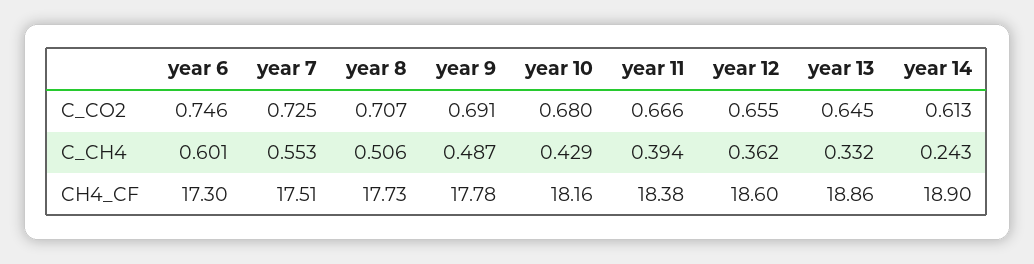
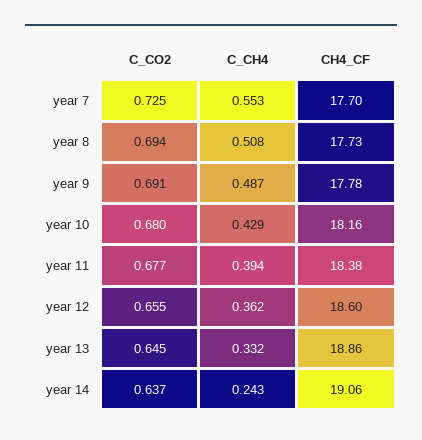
  {
-   "year 6": {
-     "C_CO2": 0.746,
-     "C_CH4": 0.601,
-     "CH4_CF": 17.3
-   },
    "year 7": {
      "C_CO2": 0.725,
      "C_CH4": 0.553,
-     "CH4_CF": 17.51
+     "CH4_CF": 17.7
    },
    "year 8": {
-     "C_CO2": 0.707,
+     "C_CO2": 0.694,
-     "C_CH4": 0.506,
+     "C_CH4": 0.508,
      "CH4_CF": 17.73
    },
    "year 9": {
      "C_CO2": 0.691,
      "C_CH4": 0.487,
      "CH4_CF": 17.78
    },
    "year 10": {
      "C_CO2": 0.68,
      "C_CH4": 0.429,
      "CH4_CF": 18.16
    },
    "year 11": {
-     "C_CO2": 0.666,
+     "C_CO2": 0.677,
      "C_CH4": 0.394,
      "CH4_CF": 18.38
    },
    "year 12": {
      "C_CO2": 0.655,
      "C_CH4": 0.362,
      "CH4_CF": 18.6
    },
    "year 13": {
      "C_CO2": 0.645,
      "C_CH4": 0.332,
      "CH4_CF": 18.86
    },
    "year 14": {
-     "C_CO2": 0.613,
+     "C_CO2": 0.637,
      "C_CH4": 0.243,
-     "CH4_CF": 18.9
+     "CH4_CF": 19.06
    }
  }

